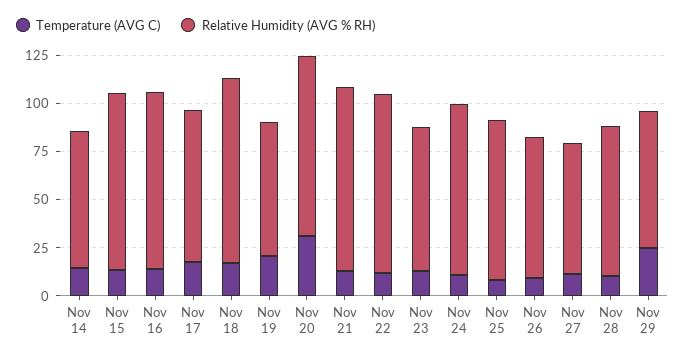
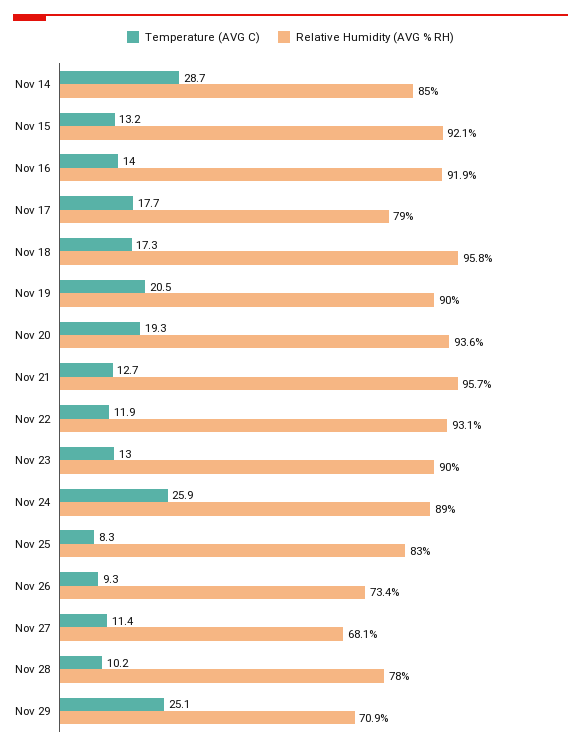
  {
    "Temperature (AVG C)": {
-     "Nov 14": 15,
+     "Nov 14": 28.7,
      "Nov 15": 13.2,
      "Nov 16": 14,
      "Nov 17": 17.7,
      "Nov 18": 17.3,
      "Nov 19": 20.5,
-     "Nov 20": 30,
+     "Nov 20": 19.3,
      "Nov 21": 12.7,
      "Nov 22": 11.9,
      "Nov 23": 13,
-     "Nov 24": 10,
+     "Nov 24": 25.9,
      "Nov 25": 8.3,
      "Nov 26": 9.3,
      "Nov 27": 11.4,
      "Nov 28": 10.2,
      "Nov 29": 25.1
    },
    "Relative Humidity (AVG % RH)": {
-     "Nov 14": 70,
+     "Nov 14": 85,
      "Nov 15": 92.1,
      "Nov 16": 91.9,
      "Nov 17": 79,
      "Nov 18": 95.8,
-     "Nov 19": 70,
+     "Nov 19": 90,
      "Nov 20": 93.6,
      "Nov 21": 95.7,
      "Nov 22": 93.1,
-     "Nov 23": 75,
+     "Nov 23": 90,
      "Nov 24": 89,
      "Nov 25": 83,
      "Nov 26": 73.4,
      "Nov 27": 68.1,
      "Nov 28": 78,
      "Nov 29": 70.9
    }
  }

